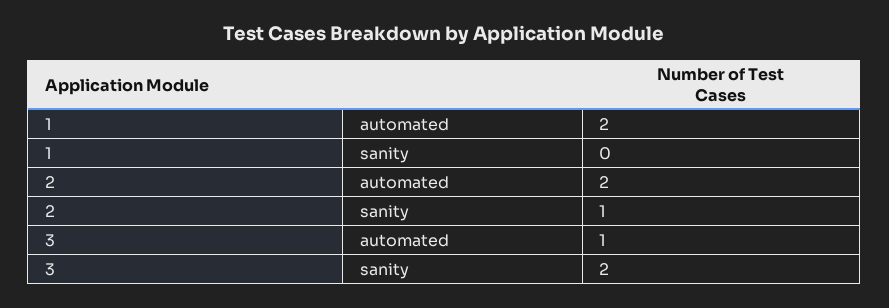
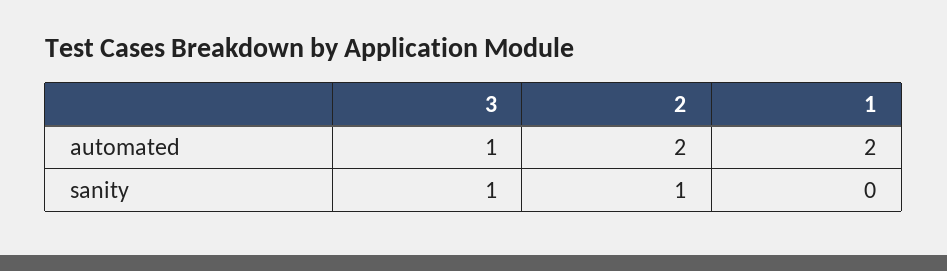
  {
    "1": {
      "automated": 2,
      "sanity": 0
    },
    "2": {
      "automated": 2,
      "sanity": 1
    },
    "3": {
      "automated": 1,
-     "sanity": 2
+     "sanity": 1
    }
  }

